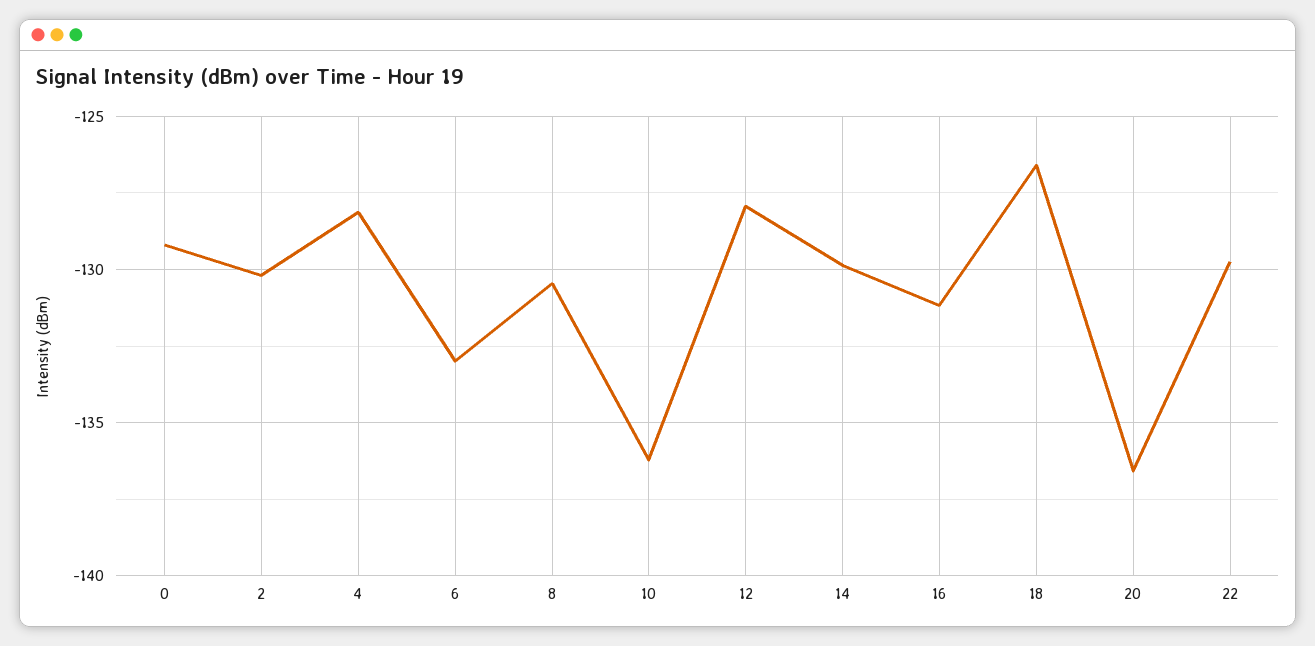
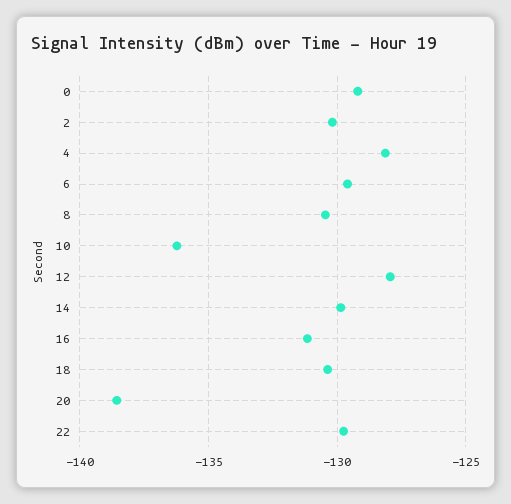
  {
    "0": -129,
    "2": -130,
    "4": -128,
-   "6": -133,
+   "6": -129.5,
    "8": -130.5,
    "10": -136,
    "12": -128,
    "14": -130,
    "16": -131,
-   "18": -126.5,
+   "18": -130.5,
-   "20": -136.5,
+   "20": -138.5,
    "22": -130
  }

